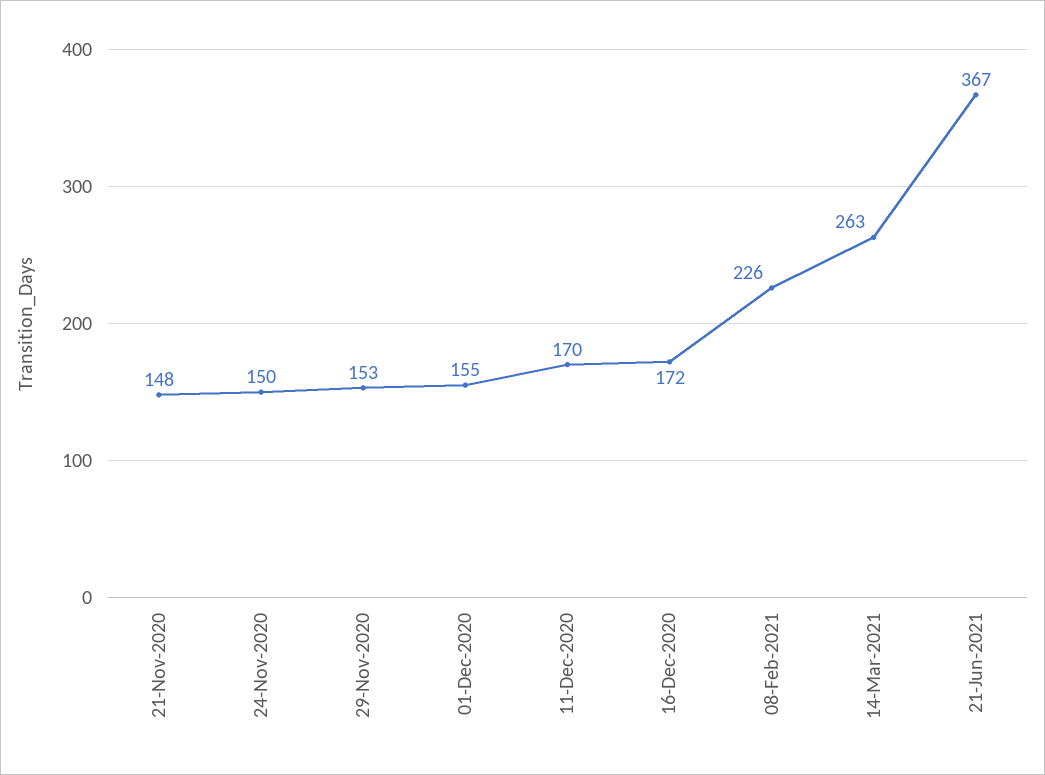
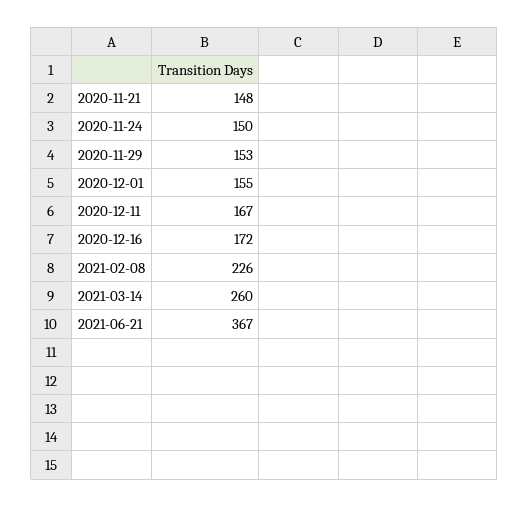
  {
    "21-Nov-2020": 148,
    "24-Nov-2020": 150,
    "29-Nov-2020": 153,
    "01-Dec-2020": 155,
-   "11-Dec-2020": 170,
+   "11-Dec-2020": 167,
    "16-Dec-2020": 172,
    "08-Feb-2021": 226,
-   "14-Mar-2021": 263,
+   "14-Mar-2021": 260,
    "21-Jun-2021": 367
  }

